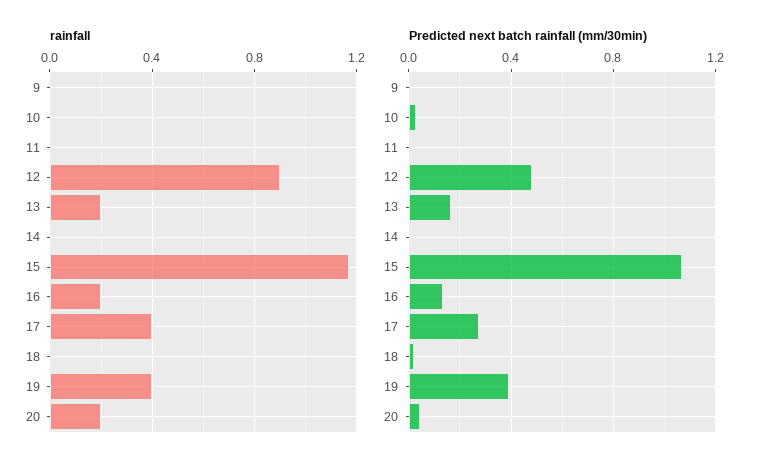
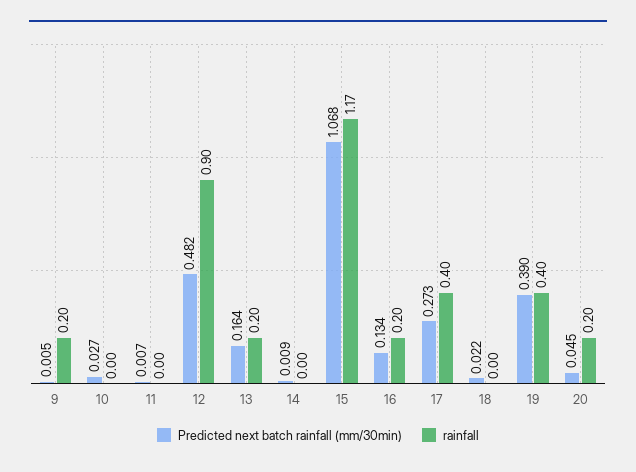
  {
    "rainfall": {
-     "9": 0,
+     "9": 0.2,
      "10": 0,
      "11": 0,
      "12": 0.9,
      "13": 0.2,
      "14": 0,
      "15": 1.17,
      "16": 0.2,
      "17": 0.4,
      "18": 0,
      "19": 0.4,
      "20": 0.2
    },
    "Predicted next batch rainfall (mm/30min)": {
      "9": 0.005,
      "10": 0.027,
      "11": 0.007,
      "12": 0.482,
      "13": 0.164,
      "14": 0.009,
      "15": 1.068,
      "16": 0.134,
      "17": 0.273,
      "18": 0.022,
      "19": 0.39,
      "20": 0.045
    }
  }

